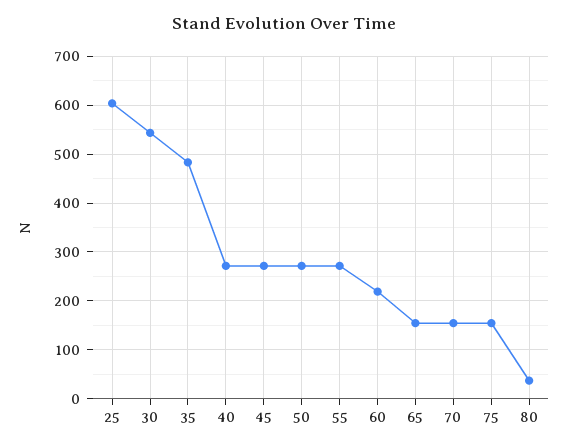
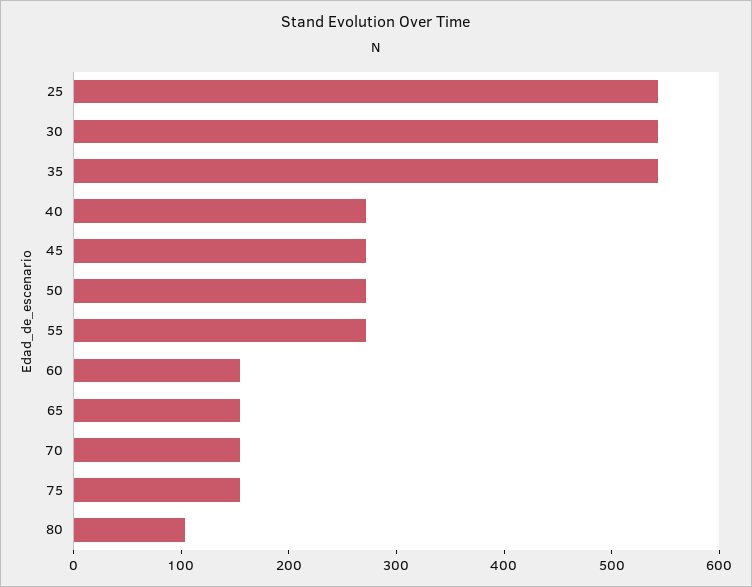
  {
-   "25": 600,
+   "25": 540,
    "30": 540,
-   "35": 480,
+   "35": 540,
    "40": 280,
    "45": 280,
    "50": 280,
    "55": 280,
-   "60": 220,
+   "60": 160,
    "65": 160,
    "70": 160,
    "75": 160,
-   "80": 40
+   "80": 100
  }

